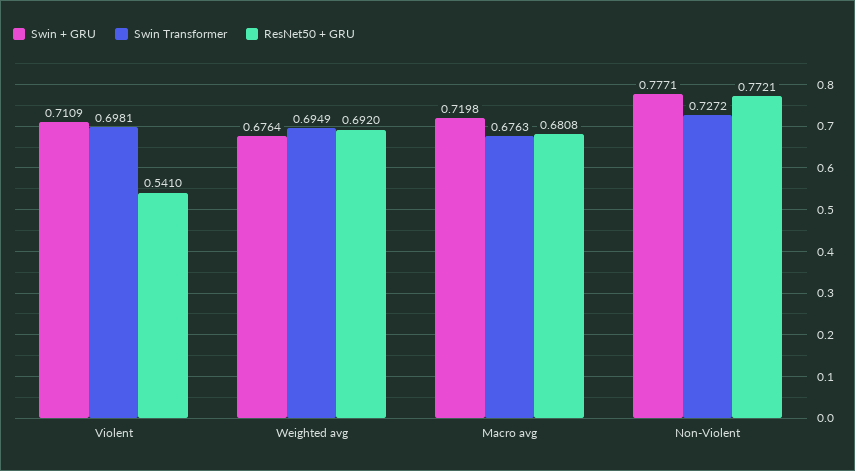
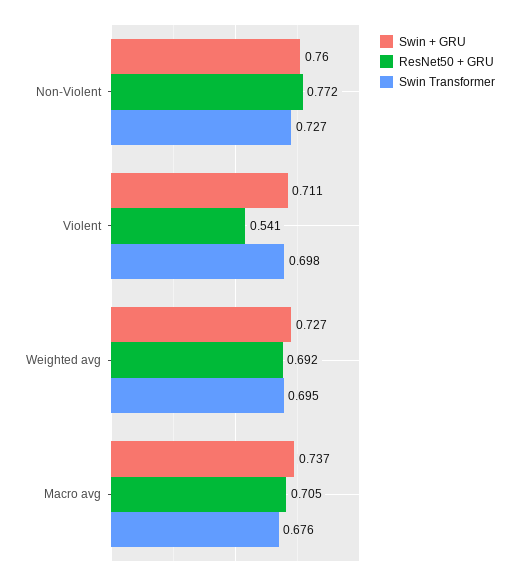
  {
    "Swin + GRU": {
      "Violent": 0.7109,
-     "Weighted avg": 0.6764,
+     "Weighted avg": 0.727,
-     "Macro avg": 0.7198,
+     "Macro avg": 0.737,
-     "Non-Violent": 0.7771
+     "Non-Violent": 0.76
    },
    "Swin Transformer": {
      "Violent": 0.6981,
      "Weighted avg": 0.6949,
      "Macro avg": 0.6763,
      "Non-Violent": 0.7272
    },
    "ResNet50 + GRU": {
      "Violent": 0.541,
      "Weighted avg": 0.692,
-     "Macro avg": 0.6808,
+     "Macro avg": 0.705,
      "Non-Violent": 0.7721
    }
  }

